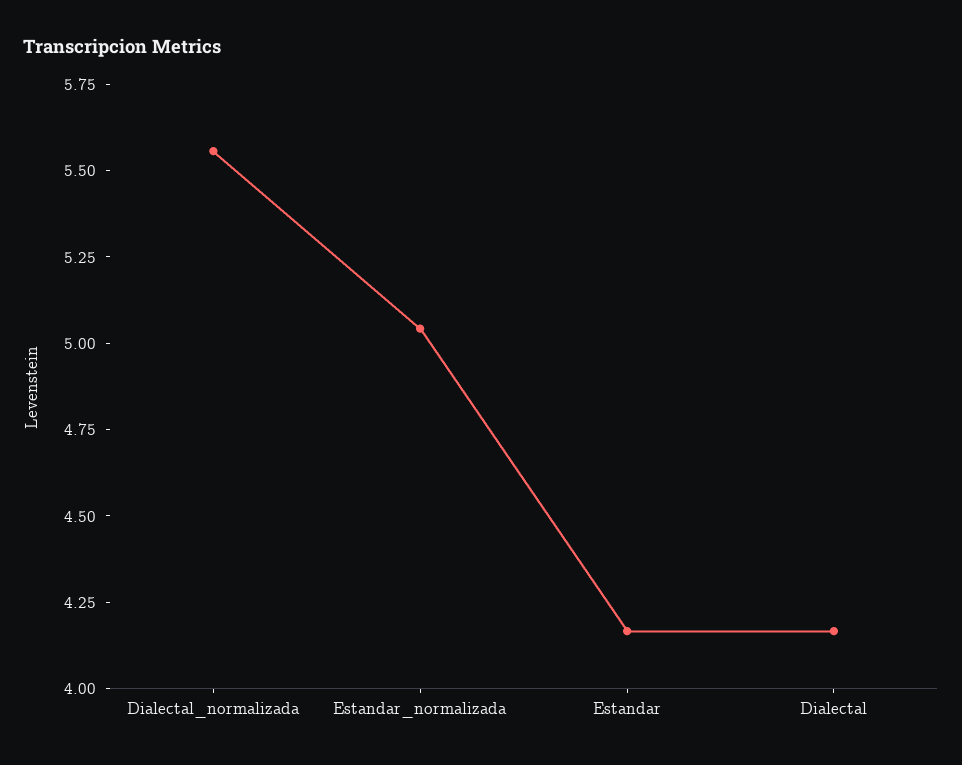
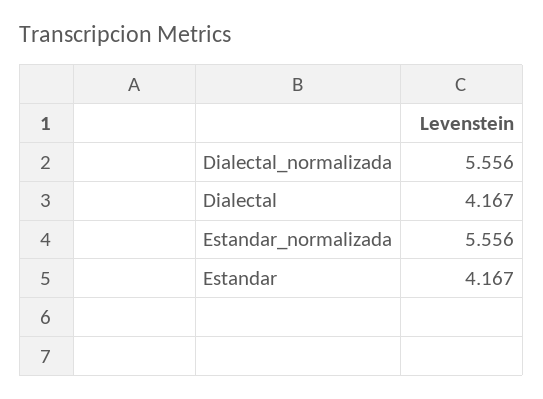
  {
    "Dialectal_normalizada": 5.556,
-   "Estandar_normalizada": 5.05,
+   "Estandar_normalizada": 5.556,
    "Estandar": 4.167,
    "Dialectal": 4.167
  }

